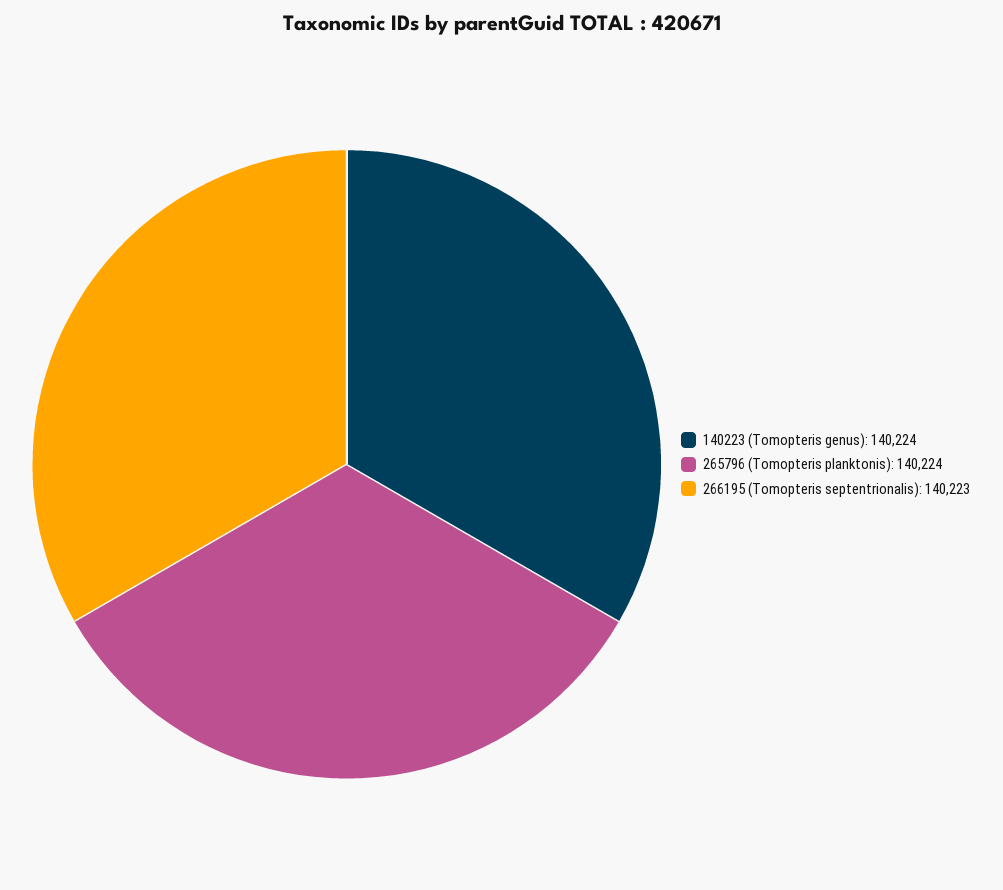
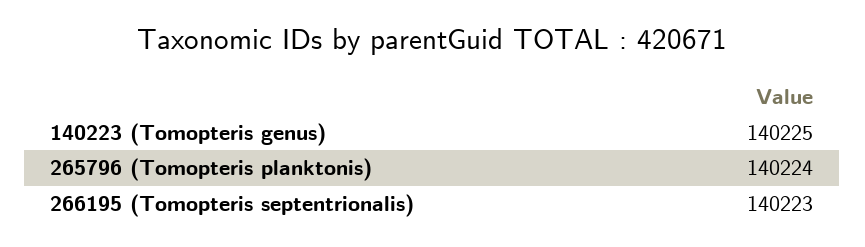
  {
-   "140223 (Tomopteris genus)": 140224,
+   "140223 (Tomopteris genus)": 140225,
    "265796 (Tomopteris planktonis)": 140224,
    "266195 (Tomopteris septentrionalis)": 140223
  }

